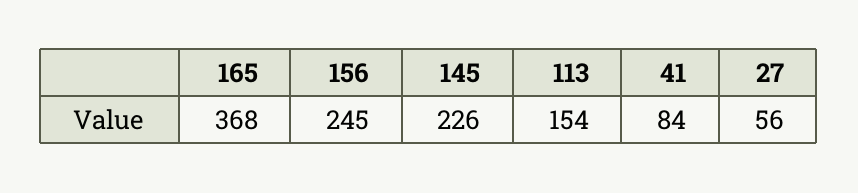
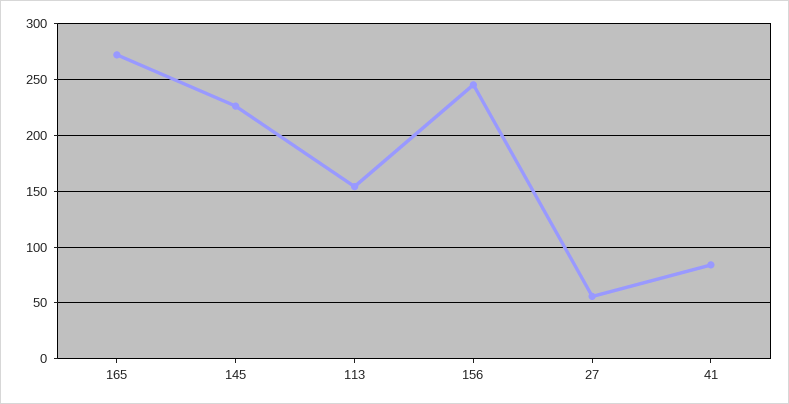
  {
-   "165": 368,
+   "165": 270,
    "156": 245,
    "145": 226,
    "113": 154,
    "41": 84,
    "27": 56
  }

